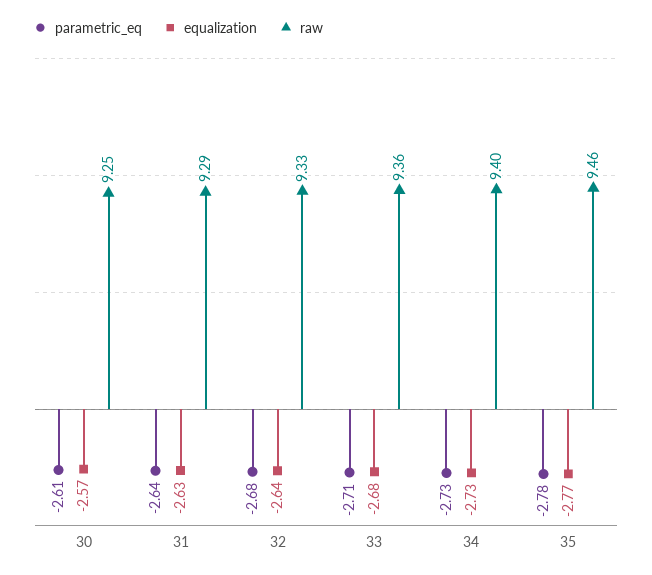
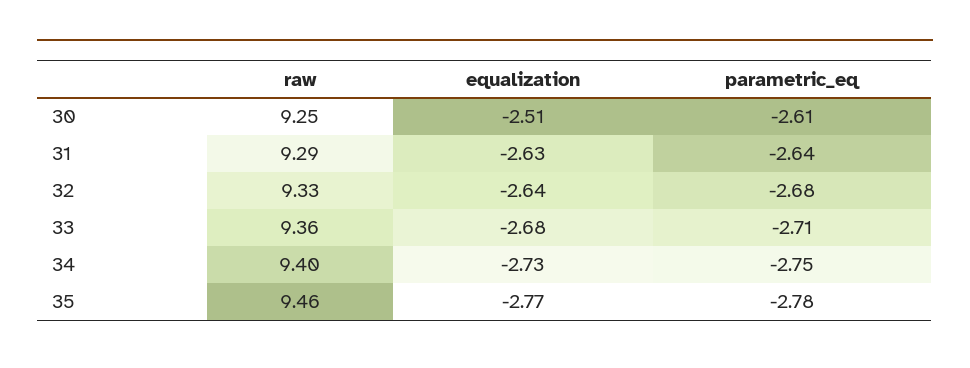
  {
    "parametric_eq": {
      "30": -2.61,
      "31": -2.64,
      "32": -2.68,
      "33": -2.71,
-     "34": -2.73,
+     "34": -2.75,
      "35": -2.78
    },
    "equalization": {
-     "30": -2.57,
+     "30": -2.51,
      "31": -2.63,
      "32": -2.64,
      "33": -2.68,
      "34": -2.73,
      "35": -2.77
    },
    "raw": {
      "30": 9.25,
      "31": 9.29,
      "32": 9.33,
      "33": 9.36,
      "34": 9.4,
      "35": 9.46
    }
  }

